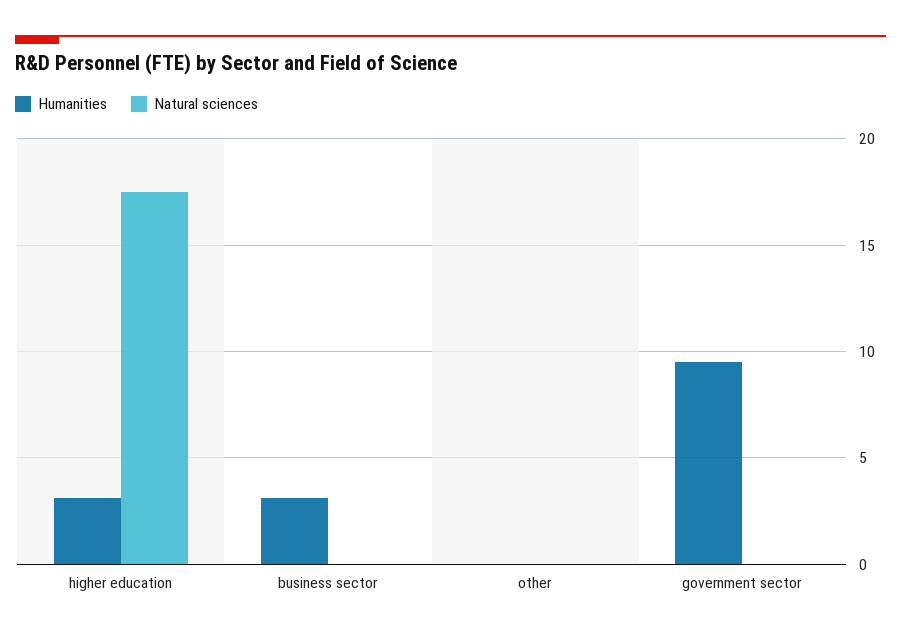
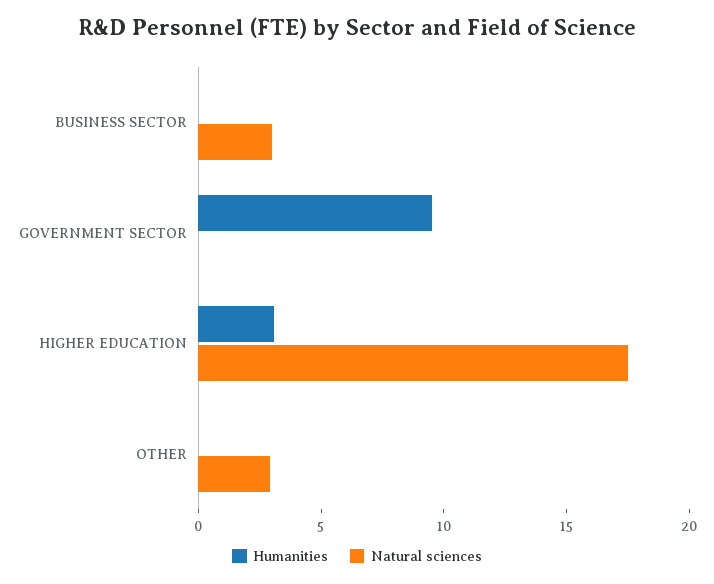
  {
    "Humanities": {
      "higher education": 3,
-     "business sector": 3,
+     "business sector": 0,
      "other": 0,
      "government sector": 9.5
    },
    "Natural sciences": {
      "higher education": 17.5,
-     "business sector": 0,
+     "business sector": 3,
-     "other": 0,
+     "other": 3,
      "government sector": 0
    }
  }

